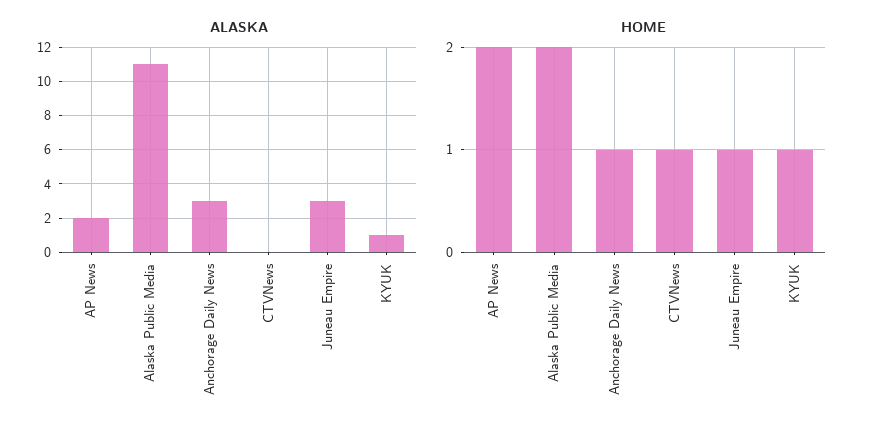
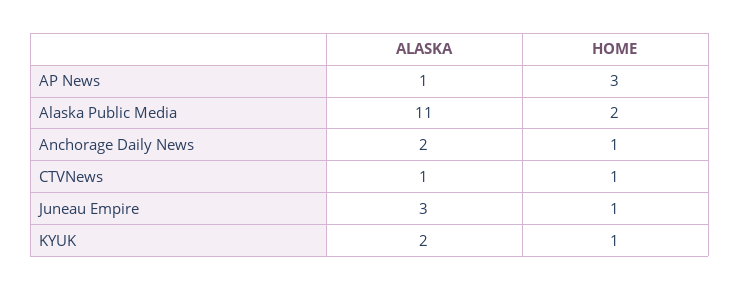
  {
    "ALASKA": {
-     "AP News": 2,
+     "AP News": 1,
      "Alaska Public Media": 11,
-     "Anchorage Daily News": 3,
+     "Anchorage Daily News": 2,
-     "CTVNews": 0,
+     "CTVNews": 1,
      "Juneau Empire": 3,
-     "KYUK": 1
+     "KYUK": 2
    },
    "HOME": {
-     "AP News": 2,
+     "AP News": 3,
      "Alaska Public Media": 2,
      "Anchorage Daily News": 1,
      "CTVNews": 1,
      "Juneau Empire": 1,
      "KYUK": 1
    }
  }

